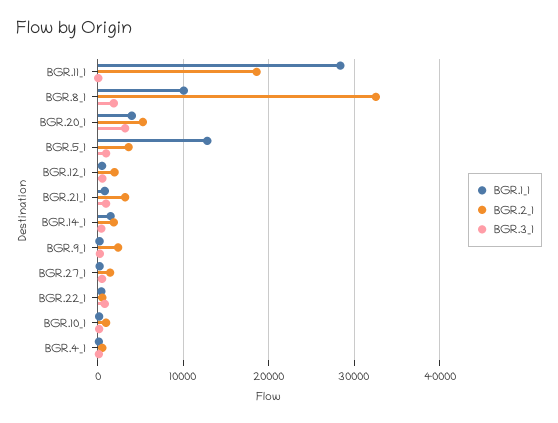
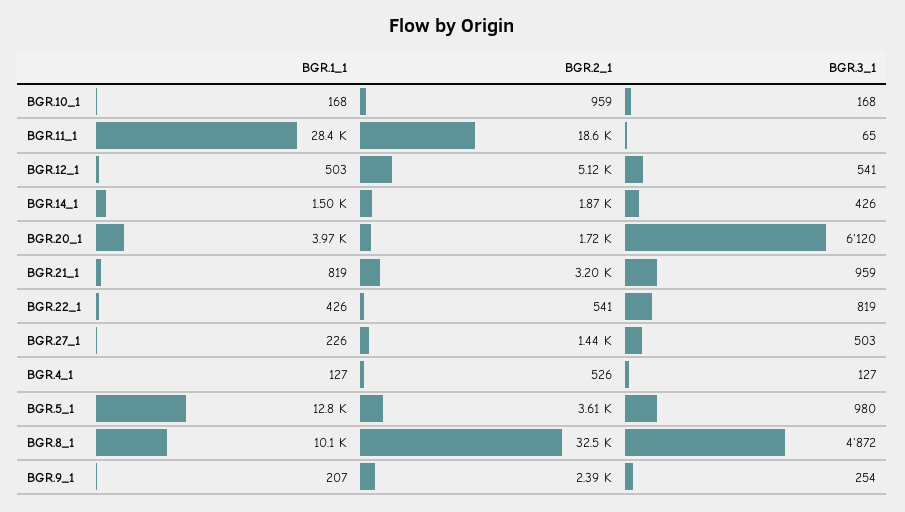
  {
    "BGR.1_1": {
      "BGR.11_1": 28400,
      "BGR.8_1": 10100,
      "BGR.20_1": 3970,
      "BGR.5_1": 12800,
      "BGR.12_1": 503,
      "BGR.21_1": 819,
      "BGR.14_1": 1500,
      "BGR.9_1": 207,
      "BGR.27_1": 226,
      "BGR.22_1": 426,
      "BGR.10_1": 168,
      "BGR.4_1": 127
    },
    "BGR.2_1": {
      "BGR.11_1": 18600,
      "BGR.8_1": 32500,
-     "BGR.20_1": 5000,
+     "BGR.20_1": 1720,
      "BGR.5_1": 3610,
-     "BGR.12_1": 2000,
+     "BGR.12_1": 5120,
      "BGR.21_1": 3200,
      "BGR.14_1": 1870,
      "BGR.9_1": 2390,
      "BGR.27_1": 1440,
      "BGR.22_1": 541,
      "BGR.10_1": 959,
      "BGR.4_1": 526
    },
    "BGR.3_1": {
      "BGR.11_1": 65,
-     "BGR.8_1": 2000,
+     "BGR.8_1": 4872,
-     "BGR.20_1": 3000,
+     "BGR.20_1": 6120,
      "BGR.5_1": 980,
      "BGR.12_1": 541,
      "BGR.21_1": 959,
      "BGR.14_1": 426,
      "BGR.9_1": 254,
      "BGR.27_1": 503,
      "BGR.22_1": 819,
      "BGR.10_1": 168,
      "BGR.4_1": 127
    }
  }

